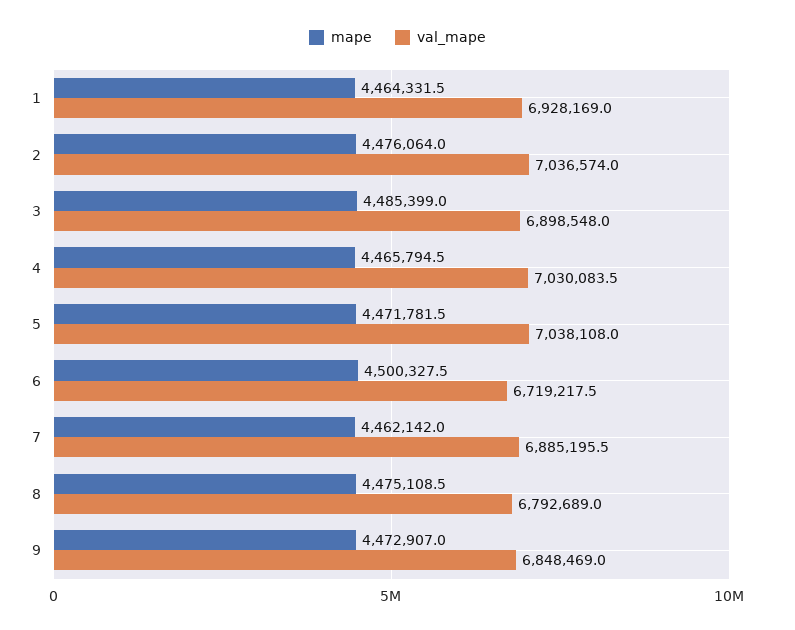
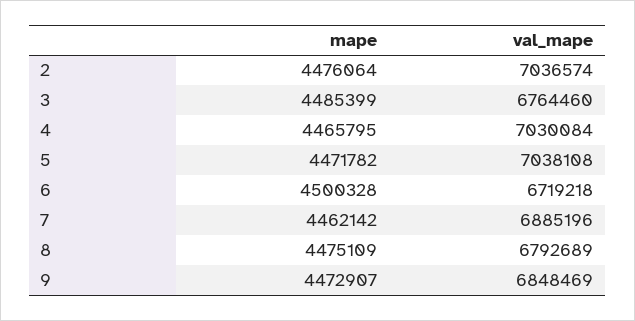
  {
    "mape": {
-     "1": 4464331.5,
      "2": 4476064,
      "3": 4485399,
      "4": 4465794.5,
      "5": 4471781.5,
      "6": 4500327.5,
      "7": 4462142,
      "8": 4475108.5,
      "9": 4472907
    },
    "val_mape": {
-     "1": 6928169,
      "2": 7036574,
-     "3": 6898548,
+     "3": 6764460,
      "4": 7030083.5,
      "5": 7038108,
      "6": 6719217.5,
      "7": 6885195.5,
      "8": 6792689,
      "9": 6848469
    }
  }

